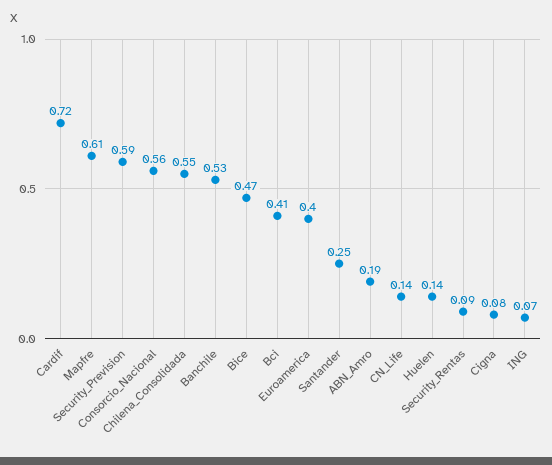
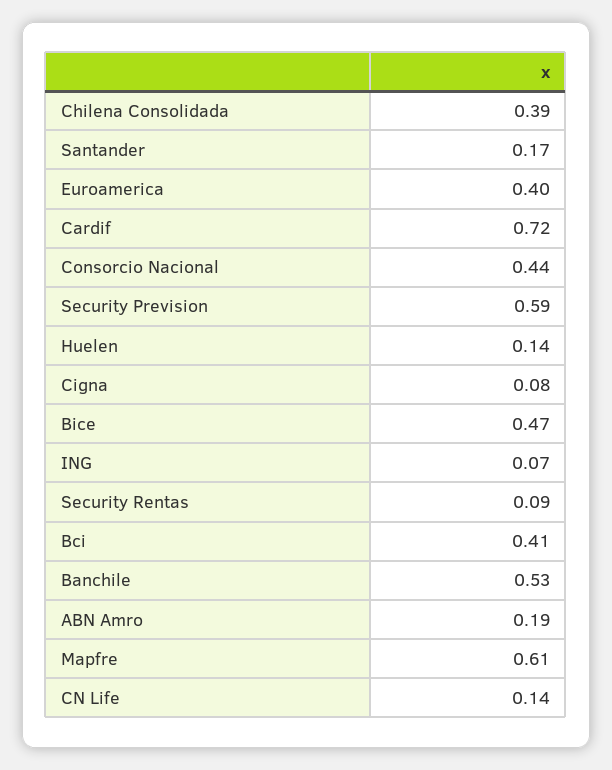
  {
    "Cardif": 0.72,
    "Mapfre": 0.61,
    "Security_Prevision": 0.59,
-   "Consorcio_Nacional": 0.56,
+   "Consorcio_Nacional": 0.44,
-   "Chilena_Consolidada": 0.55,
+   "Chilena_Consolidada": 0.39,
    "Banchile": 0.53,
    "Bice": 0.47,
    "Bci": 0.41,
    "Euroamerica": 0.4,
-   "Santander": 0.25,
+   "Santander": 0.17,
    "ABN_Amro": 0.19,
    "CN_Life": 0.14,
    "Huelen": 0.14,
    "Security_Rentas": 0.09,
    "Cigna": 0.08,
    "ING": 0.07
  }

